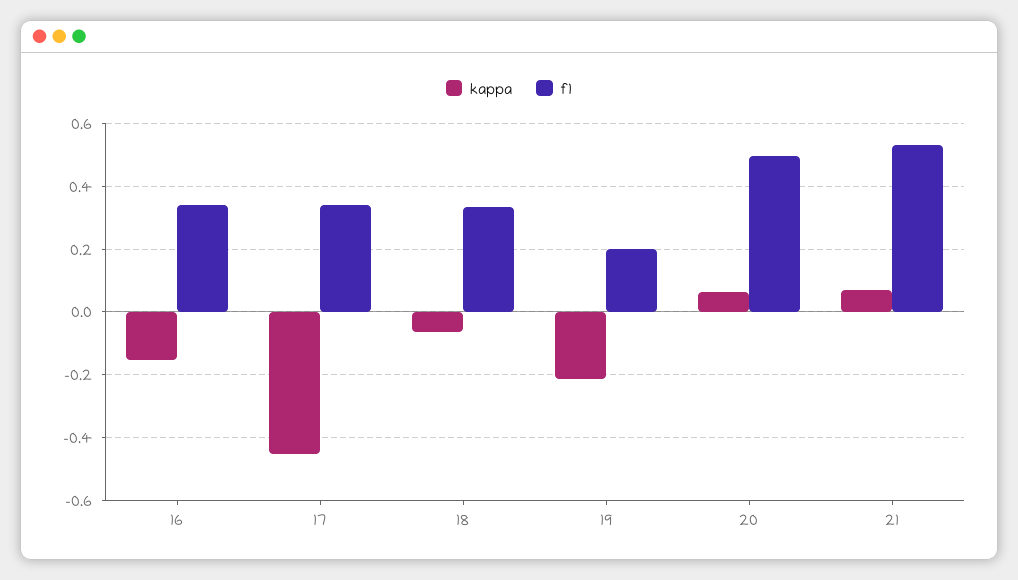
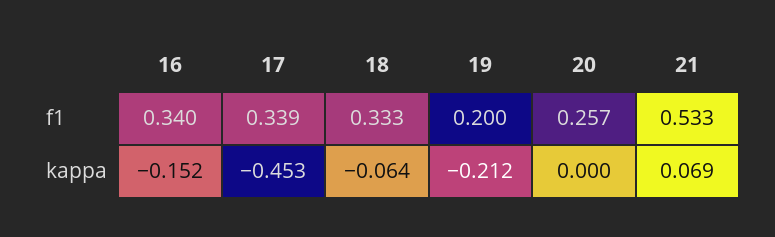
  {
    "kappa": {
      "16": -0.152,
      "17": -0.453,
      "18": -0.064,
      "19": -0.212,
-     "20": 0.06,
+     "20": 0,
      "21": 0.069
    },
    "f1": {
      "16": 0.34,
      "17": 0.339,
      "18": 0.333,
      "19": 0.2,
-     "20": 0.5,
+     "20": 0.257,
      "21": 0.533
    }
  }

